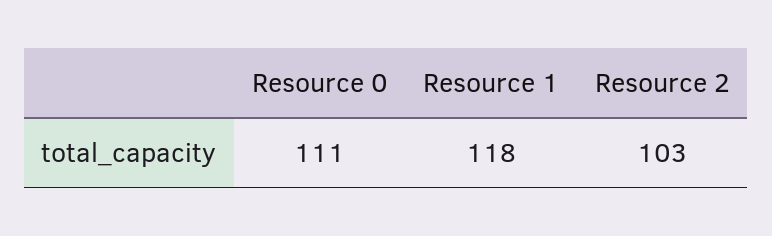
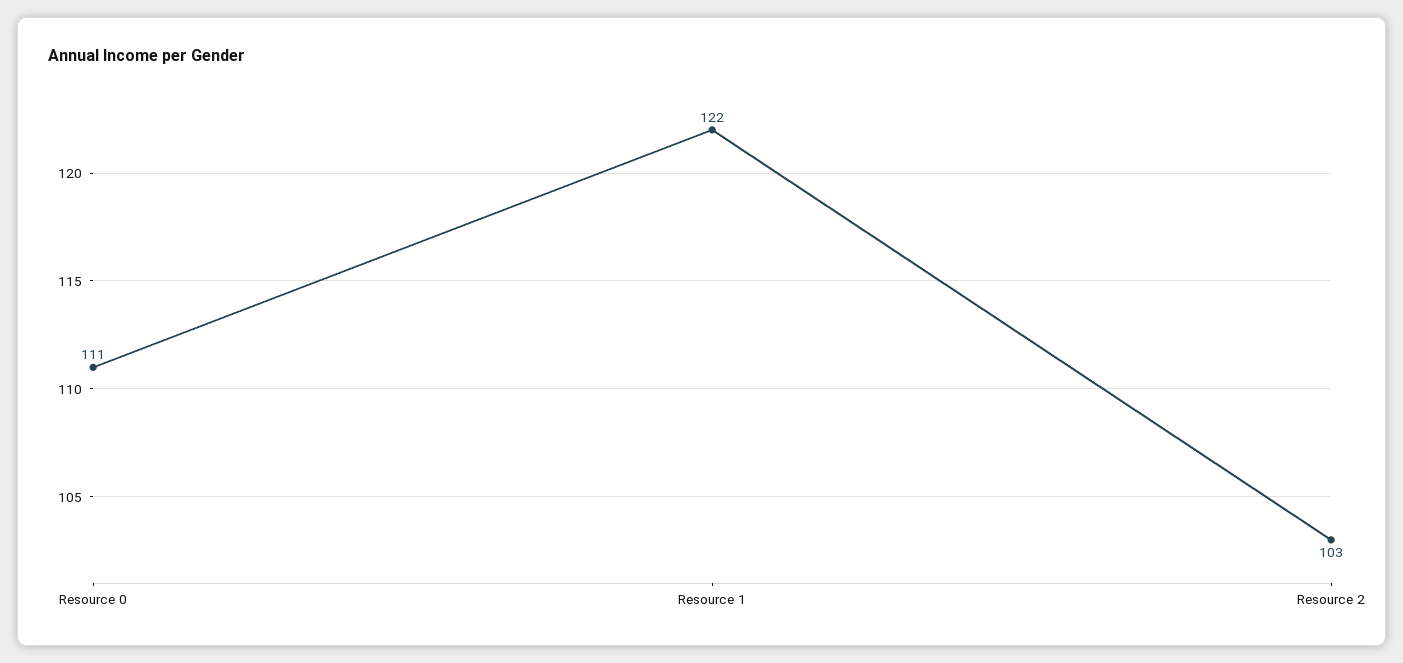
  {
    "Resource 0": 111,
-   "Resource 1": 118,
+   "Resource 1": 122,
    "Resource 2": 103
  }

